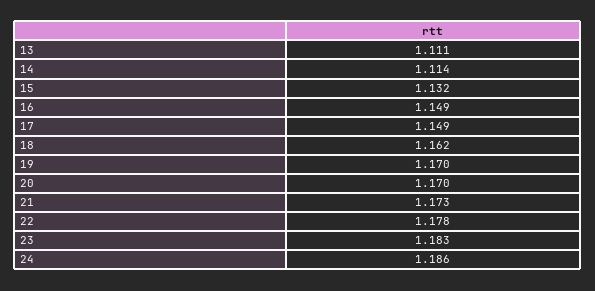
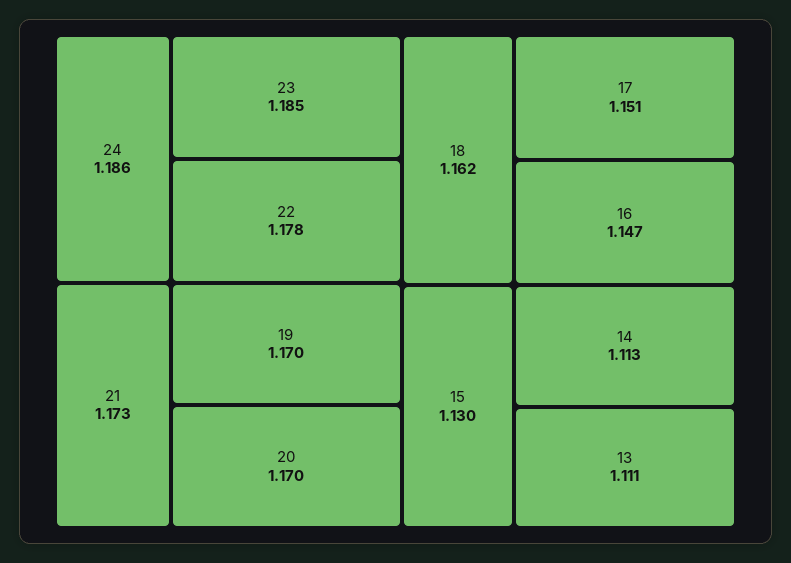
  {
    "13": 1.111,
-   "14": 1.114,
+   "14": 1.113,
-   "15": 1.132,
+   "15": 1.13,
-   "16": 1.149,
+   "16": 1.147,
-   "17": 1.149,
+   "17": 1.151,
    "18": 1.162,
    "19": 1.17,
    "20": 1.17,
    "21": 1.173,
    "22": 1.178,
-   "23": 1.183,
+   "23": 1.185,
    "24": 1.186
  }

